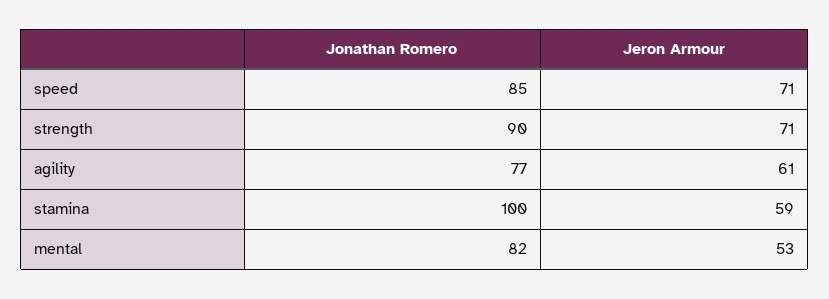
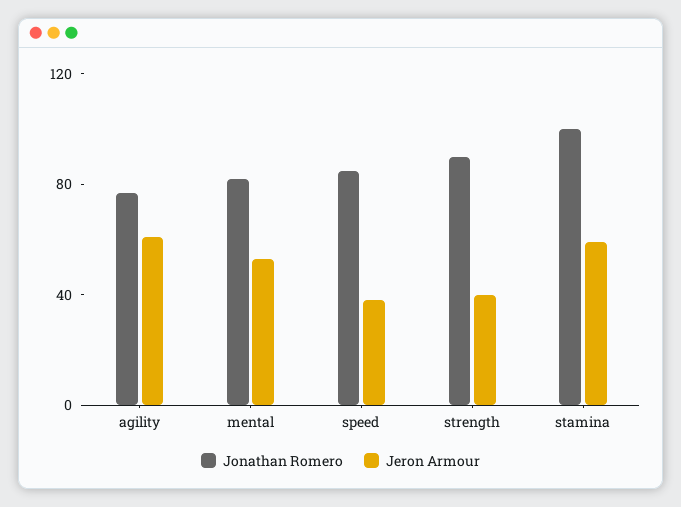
  {
    "Jonathan Romero": {
      "speed": 85,
      "strength": 90,
      "agility": 77,
      "stamina": 100,
      "mental": 82
    },
    "Jeron Armour": {
-     "speed": 71,
+     "speed": 40,
-     "strength": 71,
+     "strength": 40,
      "agility": 61,
      "stamina": 59,
      "mental": 53
    }
  }

